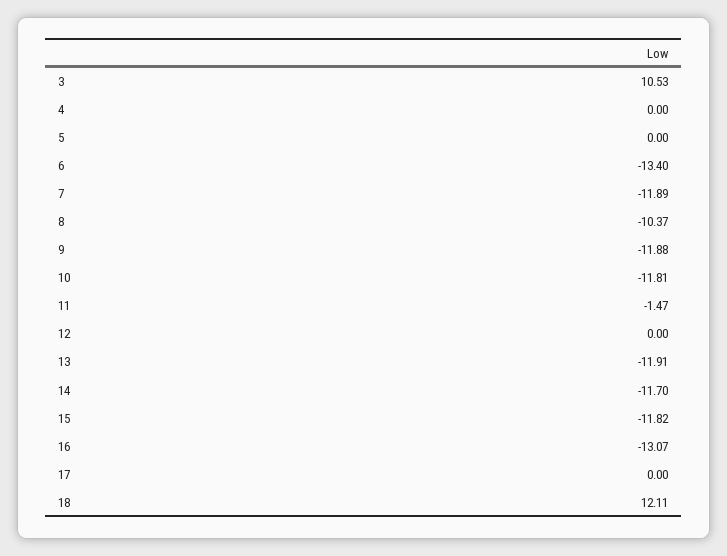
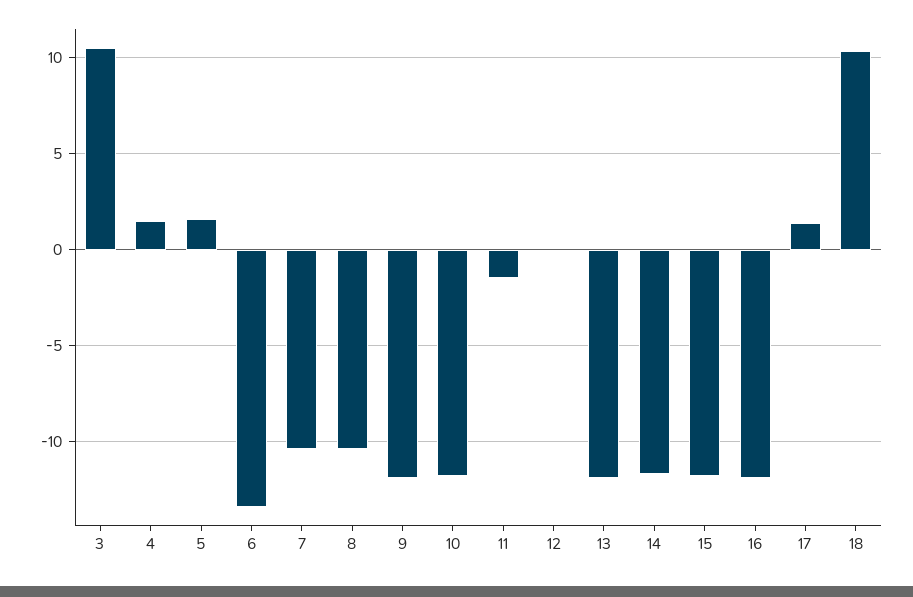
  {
    "3": 10.53,
-   "4": 0,
+   "4": 1.5,
-   "5": 0,
+   "5": 1.5,
    "6": -13.4,
-   "7": -11.89,
+   "7": -10.5,
    "8": -10.37,
    "9": -11.88,
    "10": -11.81,
    "11": -1.47,
    "12": 0,
    "13": -11.91,
    "14": -11.7,
    "15": -11.82,
-   "16": -13.07,
+   "16": -12,
-   "17": 0,
+   "17": 1.5,
-   "18": 12.11
+   "18": 10.5
  }

